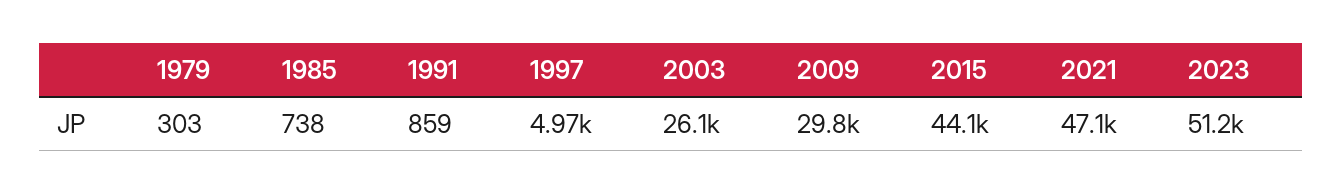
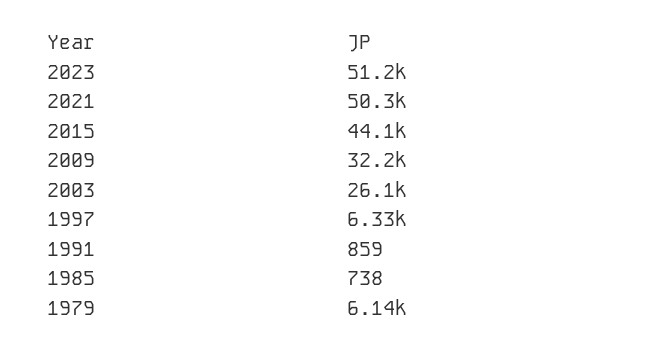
  {
-   "1979": 303,
+   "1979": 6140,
    "1985": 738,
    "1991": 859,
-   "1997": 4970,
+   "1997": 6330,
    "2003": 26100,
-   "2009": 29800,
+   "2009": 32200,
    "2015": 44100,
-   "2021": 47100,
+   "2021": 50300,
    "2023": 51200
  }

